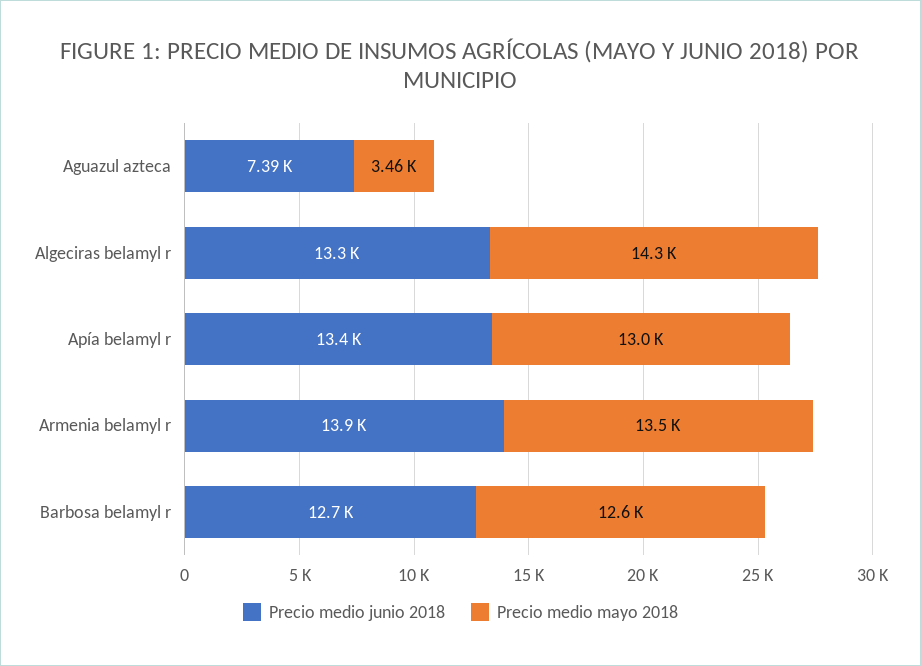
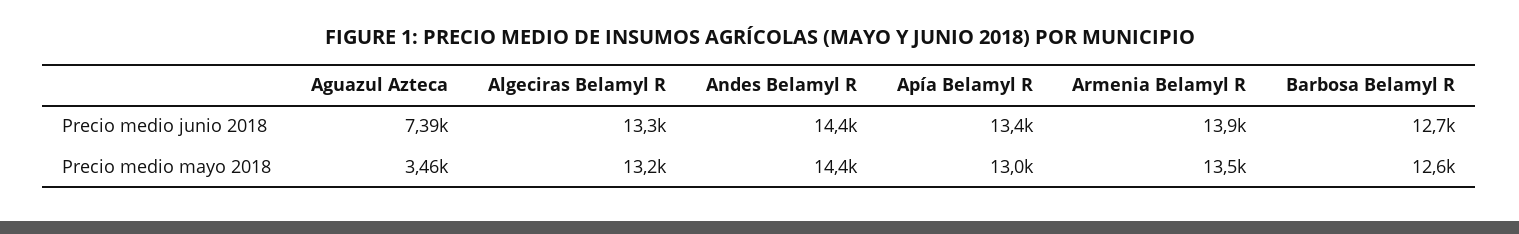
  {
    "Precio medio junio 2018": {
      "Aguazul azteca": 7390,
      "Algeciras belamyl r": 13300,
      "Apía belamyl r": 13400,
      "Armenia belamyl r": 13900,
-     "Barbosa belamyl r": 12700
+     "Barbosa belamyl r": 12700,
+     "Andes Belamyl R": 14400
    },
    "Precio medio mayo 2018": {
      "Aguazul azteca": 3460,
-     "Algeciras belamyl r": 14300,
+     "Algeciras belamyl r": 13200,
      "Apía belamyl r": 13000,
      "Armenia belamyl r": 13500,
-     "Barbosa belamyl r": 12600
+     "Barbosa belamyl r": 12600,
+     "Andes Belamyl R": 14400
    }
  }

